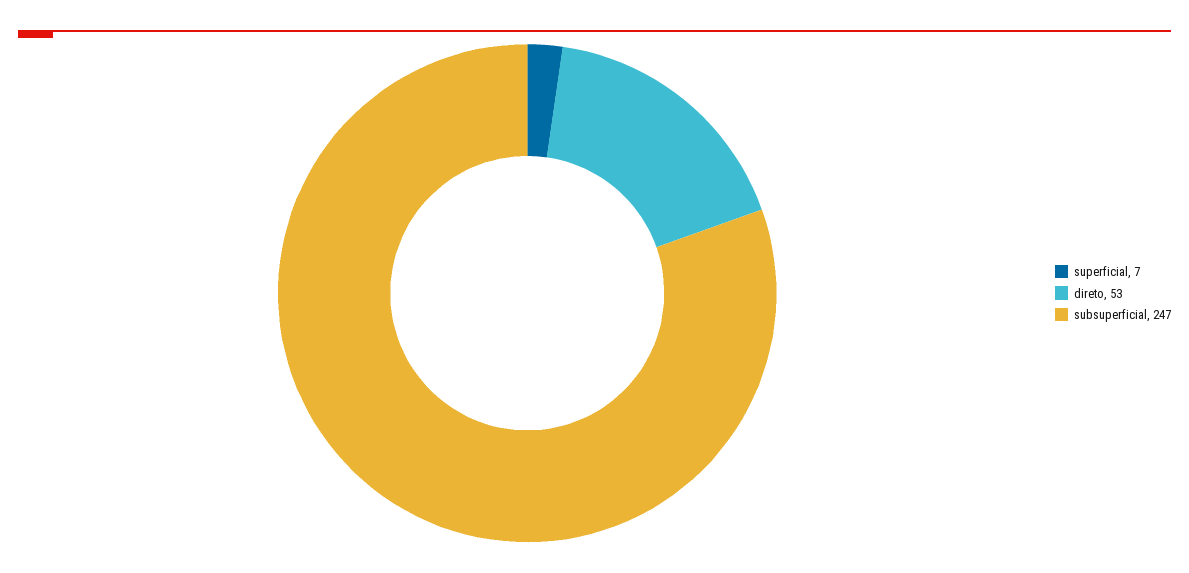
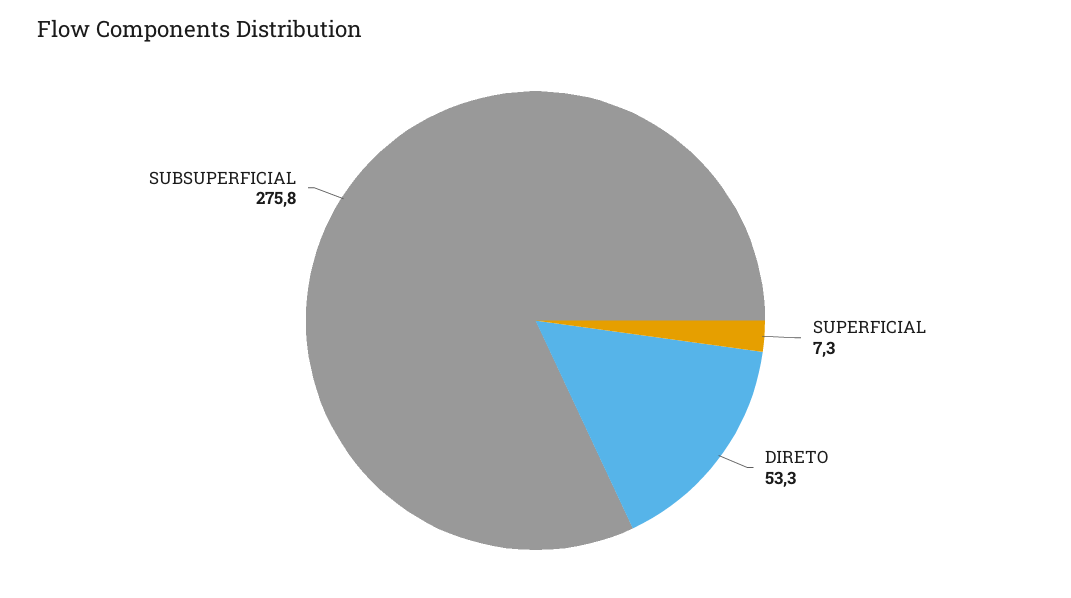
  {
    "superficial": 7.3,
    "direto": 53.3,
-   "subsuperficial": 247
+   "subsuperficial": 275.8
  }

